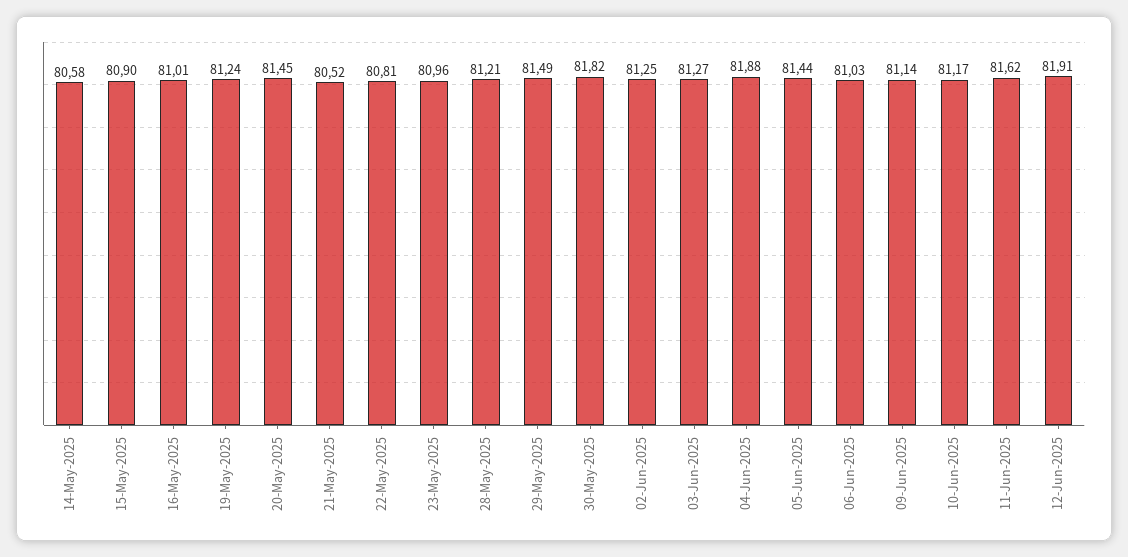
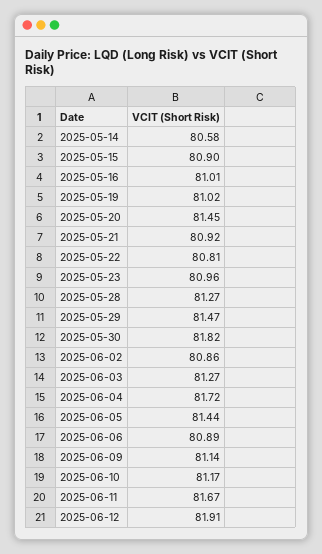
  {
    "14-May-2025": 80.58,
    "15-May-2025": 80.9,
    "16-May-2025": 81.01,
-   "19-May-2025": 81.24,
+   "19-May-2025": 81.02,
    "20-May-2025": 81.45,
-   "21-May-2025": 80.52,
+   "21-May-2025": 80.92,
    "22-May-2025": 80.81,
    "23-May-2025": 80.96,
-   "28-May-2025": 81.21,
+   "28-May-2025": 81.27,
-   "29-May-2025": 81.49,
+   "29-May-2025": 81.47,
    "30-May-2025": 81.82,
-   "02-Jun-2025": 81.25,
+   "02-Jun-2025": 80.86,
    "03-Jun-2025": 81.27,
-   "04-Jun-2025": 81.88,
+   "04-Jun-2025": 81.72,
    "05-Jun-2025": 81.44,
-   "06-Jun-2025": 81.03,
+   "06-Jun-2025": 80.89,
    "09-Jun-2025": 81.14,
    "10-Jun-2025": 81.17,
-   "11-Jun-2025": 81.62,
+   "11-Jun-2025": 81.67,
    "12-Jun-2025": 81.91
  }

